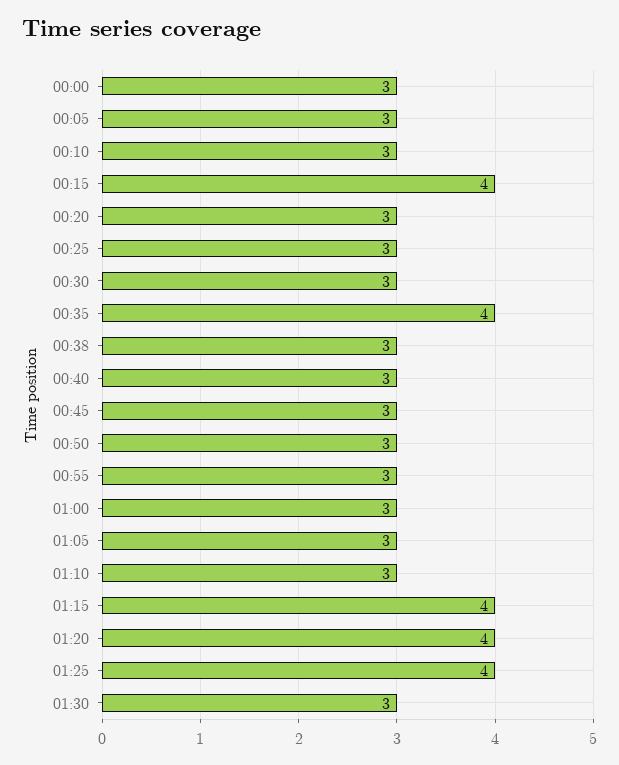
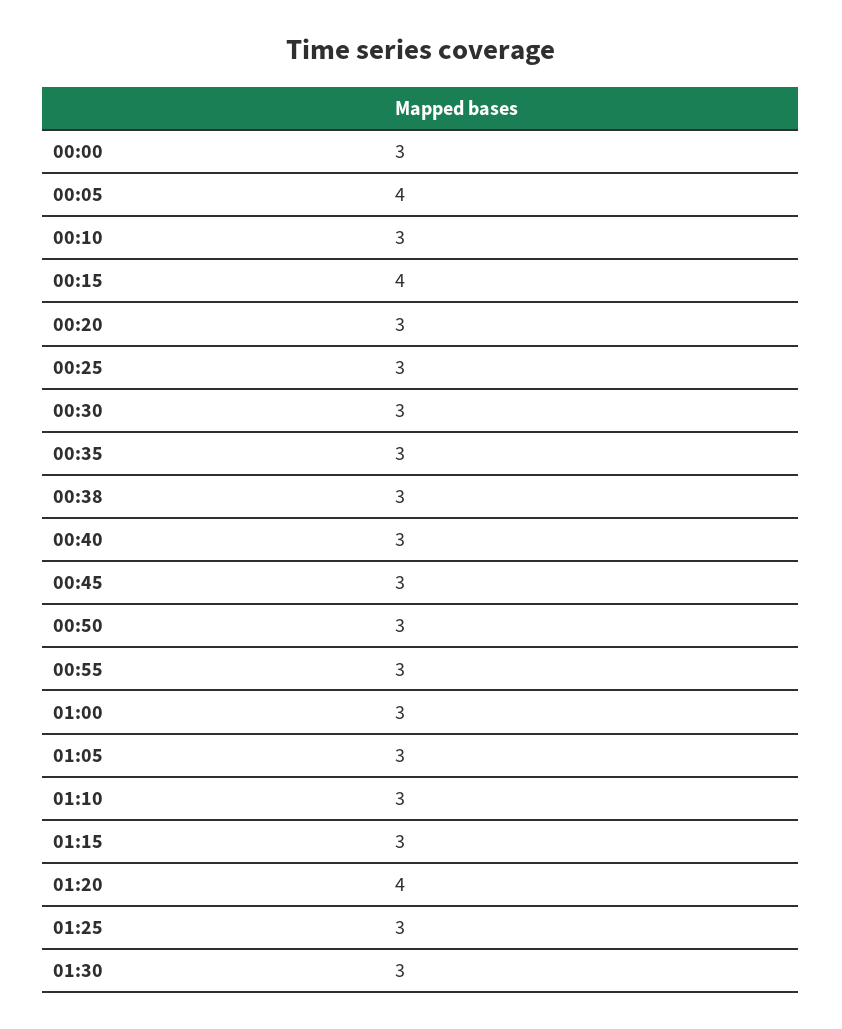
  {
    "00:00": 3,
-   "00:05": 3,
+   "00:05": 4,
    "00:10": 3,
    "00:15": 4,
    "00:20": 3,
    "00:25": 3,
    "00:30": 3,
-   "00:35": 4,
+   "00:35": 3,
    "00:38": 3,
    "00:40": 3,
    "00:45": 3,
    "00:50": 3,
    "00:55": 3,
    "01:00": 3,
    "01:05": 3,
    "01:10": 3,
-   "01:15": 4,
+   "01:15": 3,
    "01:20": 4,
-   "01:25": 4,
+   "01:25": 3,
    "01:30": 3
  }

